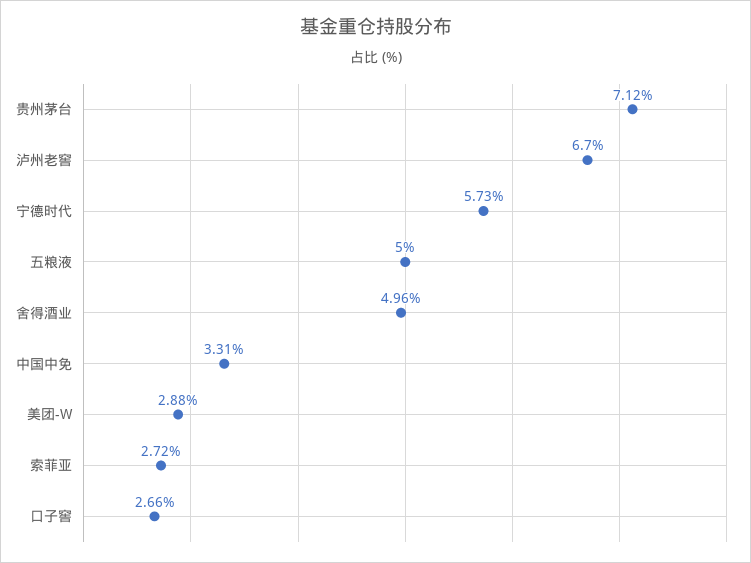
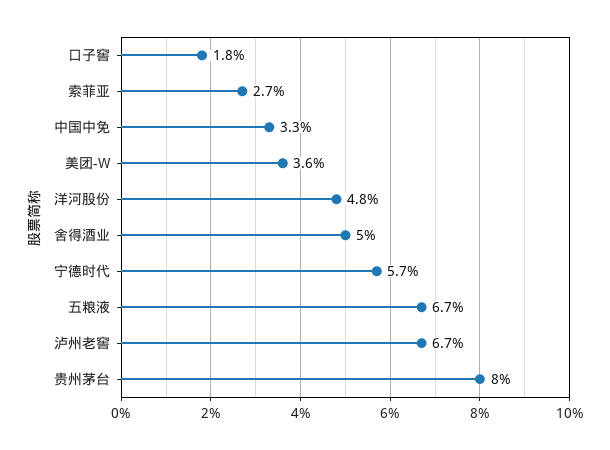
  {
-   "贵州茅台": 7.12,
+   "贵州茅台": 8,
    "泸州老窖": 6.7,
    "宁德时代": 5.73,
-   "五粮液": 5,
+   "五粮液": 6.7,
    "舍得酒业": 4.96,
    "中国中免": 3.31,
-   "美团-W": 2.88,
+   "美团-W": 3.6,
    "索菲亚": 2.72,
-   "口子窖": 2.66
+   "口子窖": 1.8,
+   "洋河股份": 4.8
  }

